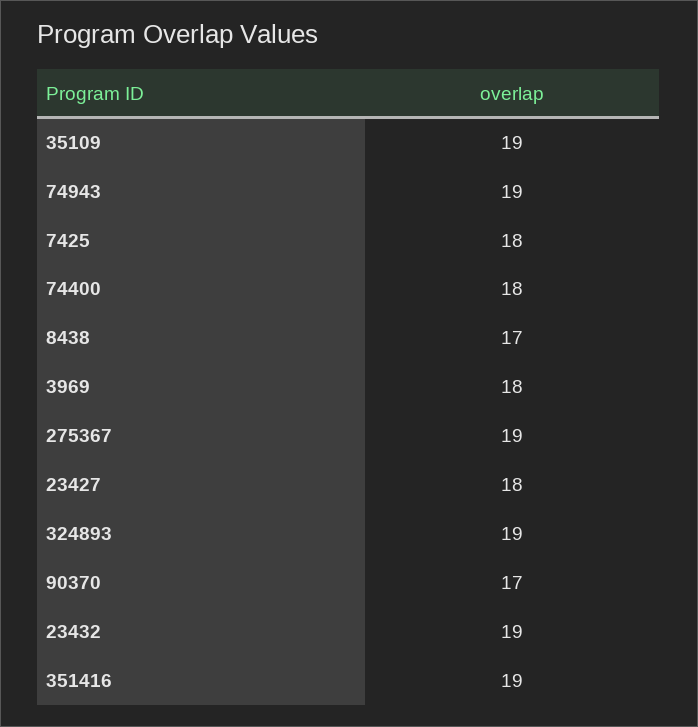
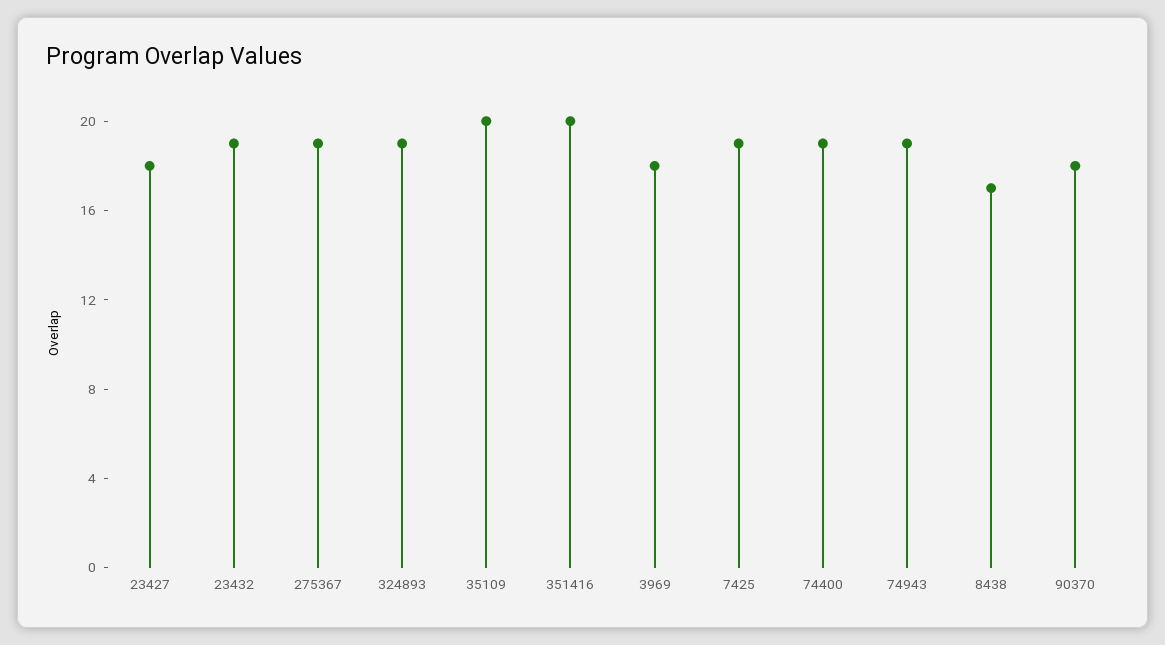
  {
-   "35109": 19,
+   "35109": 20,
    "74943": 19,
-   "7425": 18,
+   "7425": 19,
-   "74400": 18,
+   "74400": 19,
    "8438": 17,
    "3969": 18,
    "275367": 19,
    "23427": 18,
    "324893": 19,
-   "90370": 17,
+   "90370": 18,
    "23432": 19,
-   "351416": 19
+   "351416": 20
  }

